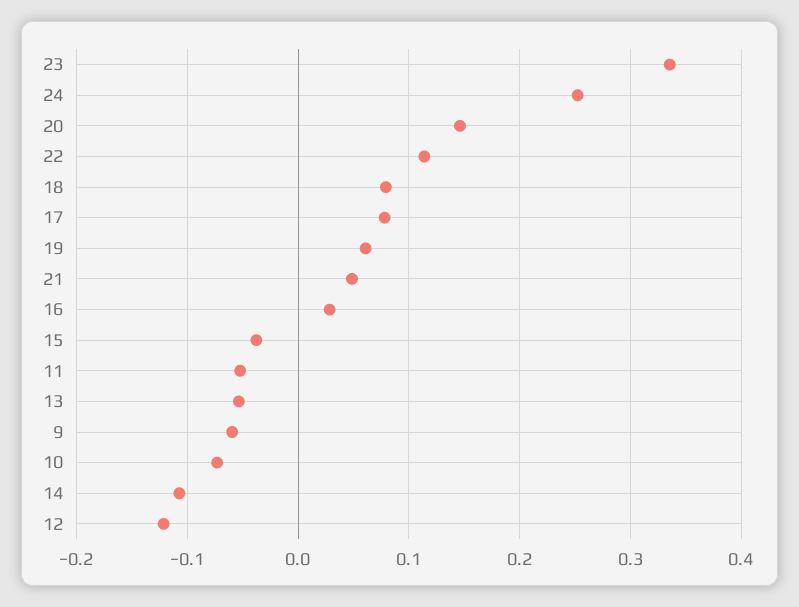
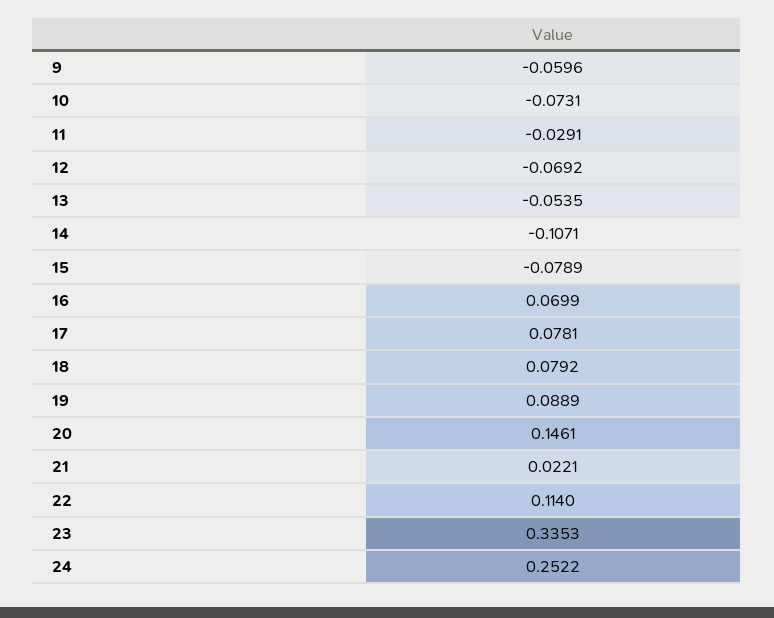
  {
    "23": 0.3353,
    "24": 0.2522,
    "20": 0.1461,
    "22": 0.114,
    "18": 0.0792,
    "17": 0.0781,
-   "19": 0.06,
+   "19": 0.0889,
-   "21": 0.05,
+   "21": 0.0221,
-   "16": 0.03,
+   "16": 0.0699,
-   "15": -0.04,
+   "15": -0.0789,
-   "11": -0.05,
+   "11": -0.0291,
    "13": -0.0535,
    "9": -0.0596,
    "10": -0.0731,
    "14": -0.1071,
-   "12": -0.12
+   "12": -0.0692
  }

